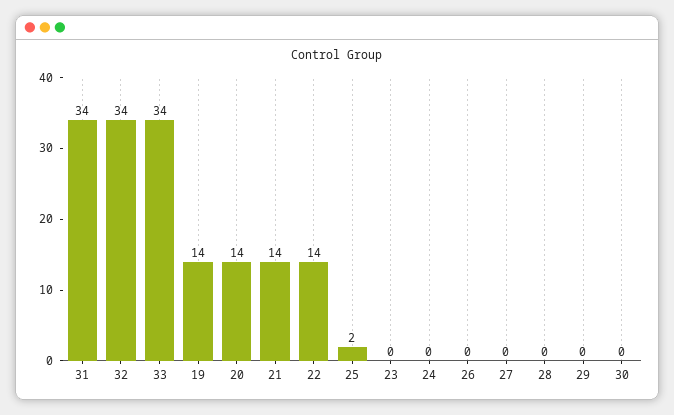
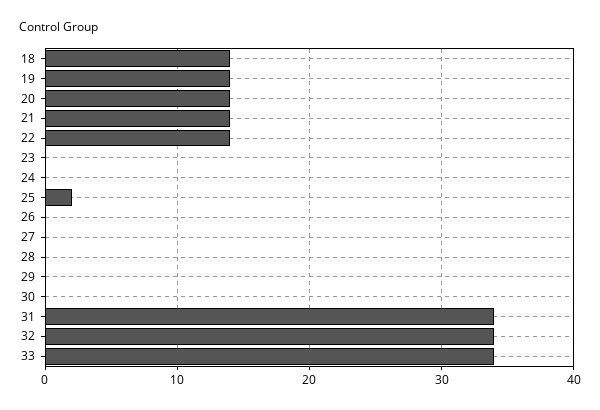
  {
    "31": 34,
    "32": 34,
    "33": 34,
    "19": 14,
    "20": 14,
    "21": 14,
    "22": 14,
    "25": 2,
    "23": 0,
    "24": 0,
    "26": 0,
    "27": 0,
    "28": 0,
    "29": 0,
-   "30": 0
+   "30": 0,
+   "18": 14
  }

